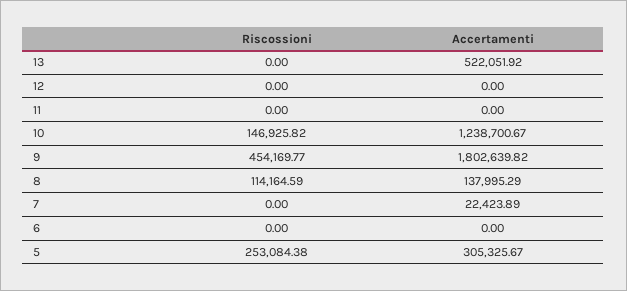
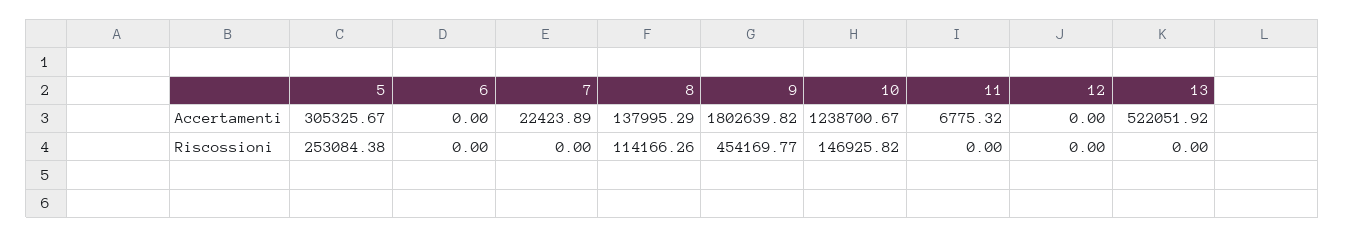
  {
    "Riscossioni": {
      "13": 0,
      "12": 0,
      "11": 0,
      "10": 146925.82,
      "9": 454169.77,
-     "8": 114164.59,
+     "8": 114166.26,
      "7": 0,
      "6": 0,
      "5": 253084.38
    },
    "Accertamenti": {
      "13": 522051.92,
      "12": 0,
-     "11": 0,
+     "11": 6775.32,
      "10": 1238700.67,
      "9": 1802639.82,
      "8": 137995.29,
      "7": 22423.89,
      "6": 0,
      "5": 305325.67
    }
  }

